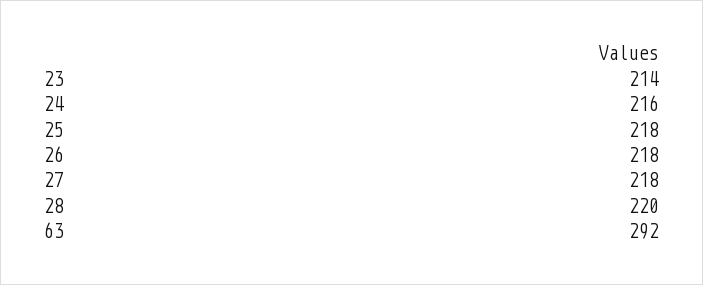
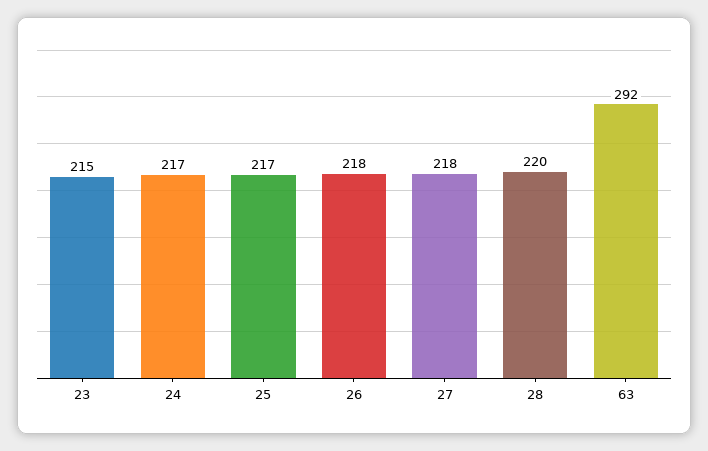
  {
-   "23": 214,
+   "23": 215,
-   "24": 216,
+   "24": 217,
-   "25": 218,
+   "25": 217,
    "26": 218,
    "27": 218,
    "28": 220,
    "63": 292
  }

